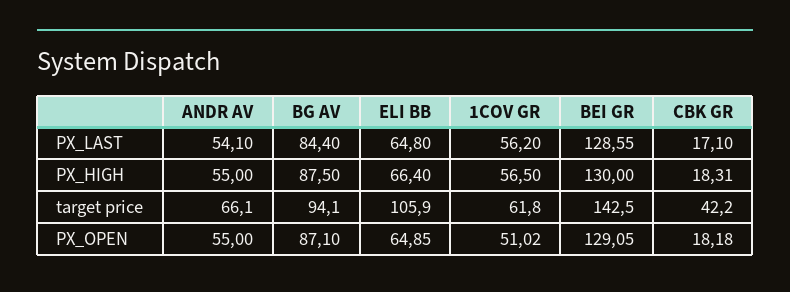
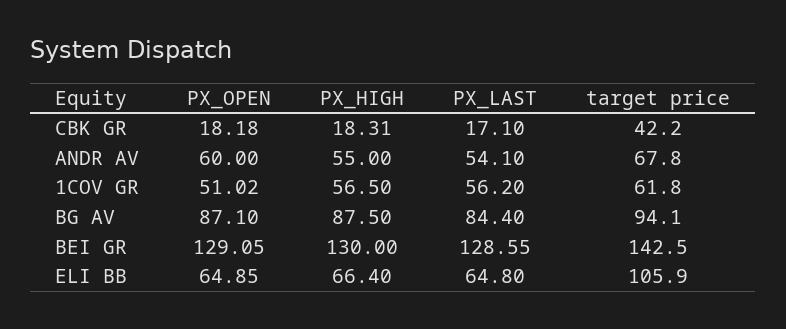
  {
    "ANDR AV": {
      "PX_LAST": 54.1,
      "PX_HIGH": 55,
-     "target price": 66.1,
+     "target price": 67.8,
-     "PX_OPEN": 55
+     "PX_OPEN": 60
    },
    "BG AV": {
      "PX_LAST": 84.4,
      "PX_HIGH": 87.5,
      "target price": 94.1,
      "PX_OPEN": 87.1
    },
    "ELI BB": {
      "PX_LAST": 64.8,
      "PX_HIGH": 66.4,
      "target price": 105.9,
      "PX_OPEN": 64.85
    },
    "1COV GR": {
      "PX_LAST": 56.2,
      "PX_HIGH": 56.5,
      "target price": 61.8,
      "PX_OPEN": 51.02
    },
    "BEI GR": {
      "PX_LAST": 128.55,
      "PX_HIGH": 130,
      "target price": 142.5,
      "PX_OPEN": 129.05
    },
    "CBK GR": {
      "PX_LAST": 17.1,
      "PX_HIGH": 18.31,
      "target price": 42.2,
      "PX_OPEN": 18.18
    }
  }

